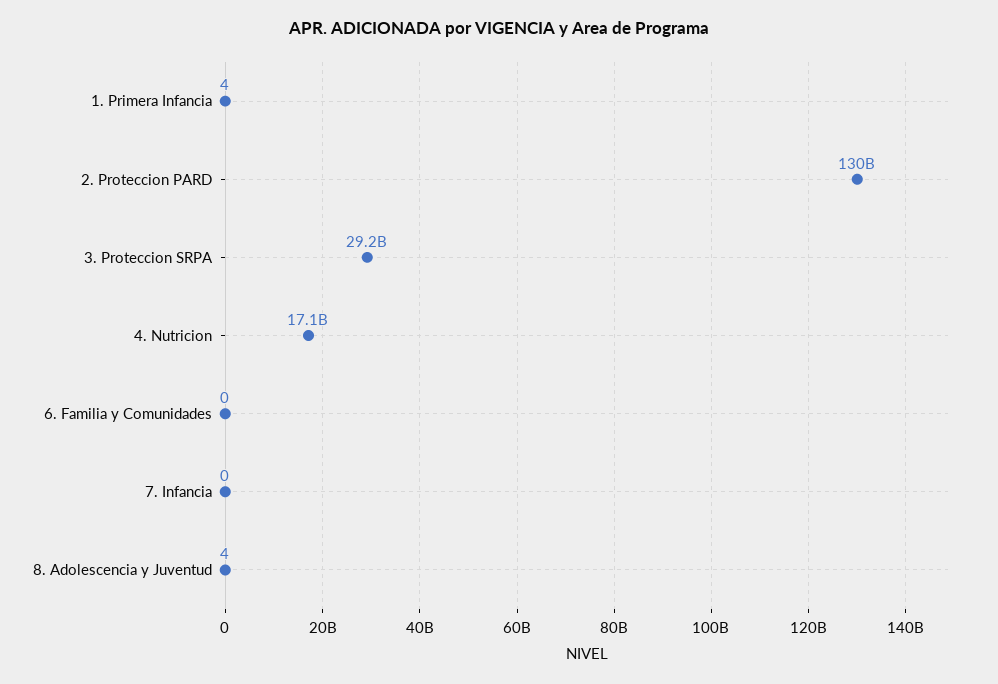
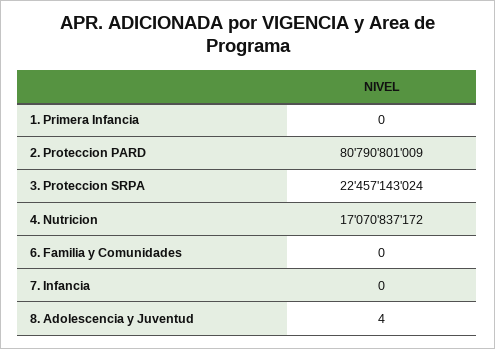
  {
-   "1. Primera Infancia": 4,
+   "1. Primera Infancia": 0,
-   "2. Proteccion PARD": 130000000000,
+   "2. Proteccion PARD": 80790801009,
-   "3. Proteccion SRPA": 29200000000,
+   "3. Proteccion SRPA": 22457143024,
    "4. Nutricion": 17070837172,
    "6. Familia y Comunidades": 0,
    "7. Infancia": 0,
    "8. Adolescencia y Juventud": 4
  }

